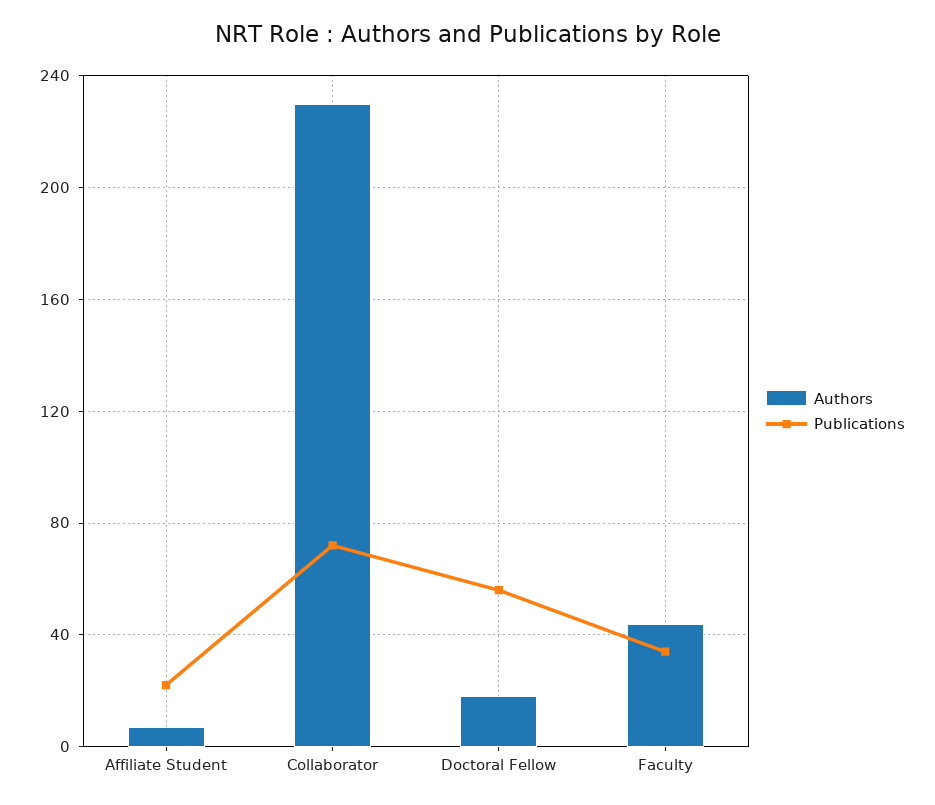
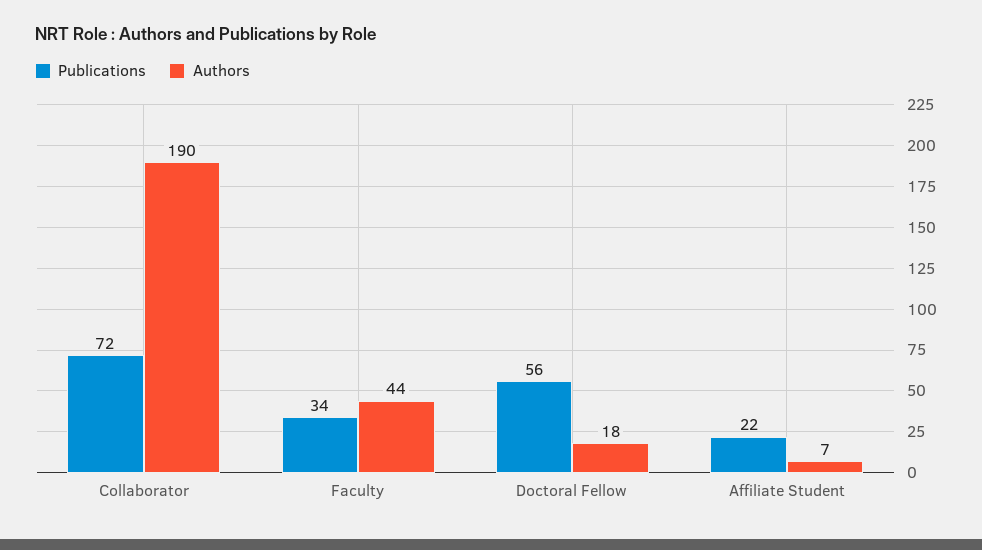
  {
    "Authors": {
      "Affiliate Student": 7,
-     "Collaborator": 230,
+     "Collaborator": 190,
      "Doctoral Fellow": 18,
      "Faculty": 44
    },
    "Publications": {
      "Affiliate Student": 22,
      "Collaborator": 72,
      "Doctoral Fellow": 56,
      "Faculty": 34
    }
  }

